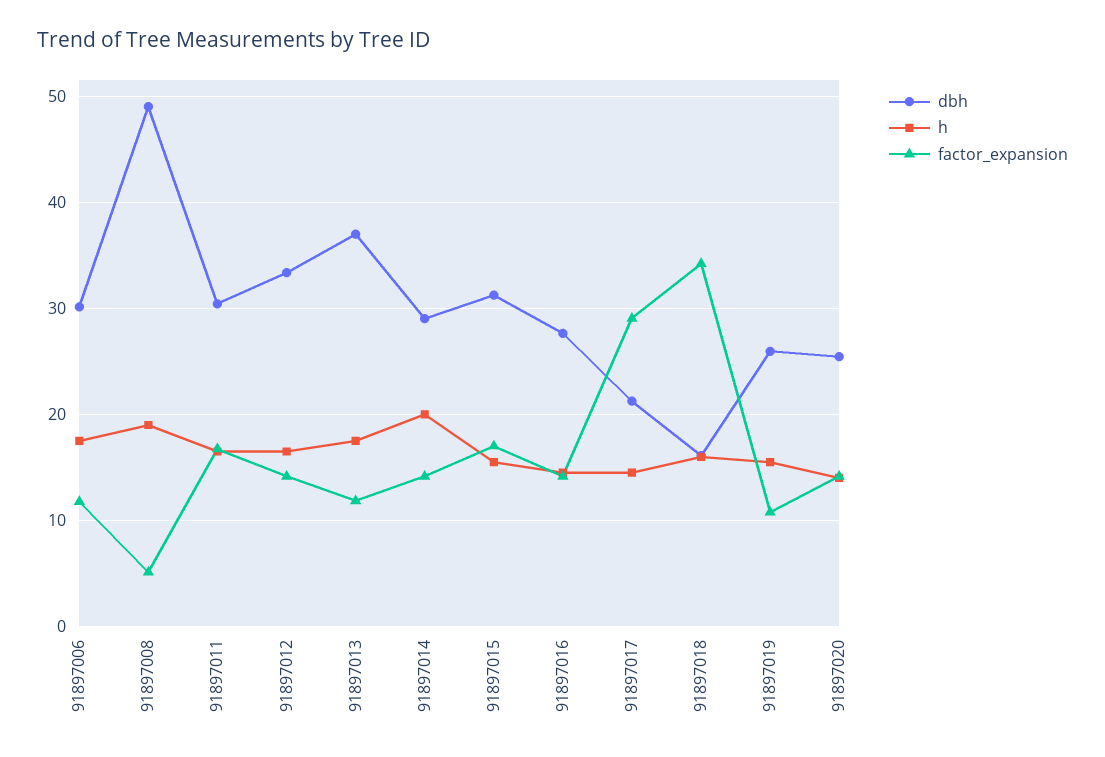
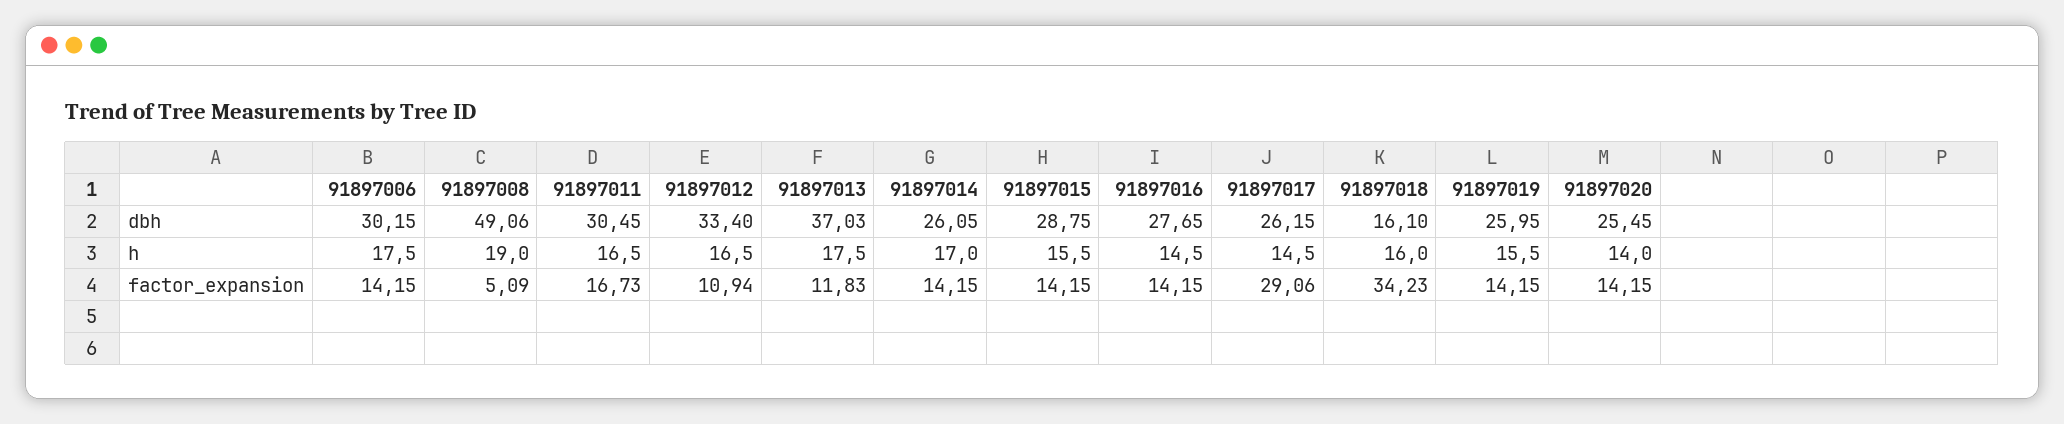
  {
    "dbh": {
      "91897006": 30.15,
      "91897008": 49.06,
      "91897011": 30.45,
      "91897012": 33.4,
      "91897013": 37.03,
-     "91897014": 29,
+     "91897014": 26.05,
-     "91897015": 31,
+     "91897015": 28.75,
      "91897016": 27.65,
-     "91897017": 21,
+     "91897017": 26.15,
      "91897018": 16.1,
      "91897019": 25.95,
      "91897020": 25.45
    },
    "h": {
      "91897006": 17.5,
      "91897008": 19,
      "91897011": 16.5,
      "91897012": 16.5,
      "91897013": 17.5,
-     "91897014": 20,
+     "91897014": 17,
      "91897015": 15.5,
      "91897016": 14.5,
      "91897017": 14.5,
      "91897018": 16,
      "91897019": 15.5,
      "91897020": 14
    },
    "factor_expansion": {
-     "91897006": 12,
+     "91897006": 14.15,
      "91897008": 5.09,
      "91897011": 16.73,
-     "91897012": 14,
+     "91897012": 10.94,
      "91897013": 11.83,
      "91897014": 14.15,
-     "91897015": 17,
+     "91897015": 14.15,
      "91897016": 14.15,
      "91897017": 29.06,
      "91897018": 34.23,
-     "91897019": 11,
+     "91897019": 14.15,
      "91897020": 14.15
    }
  }

